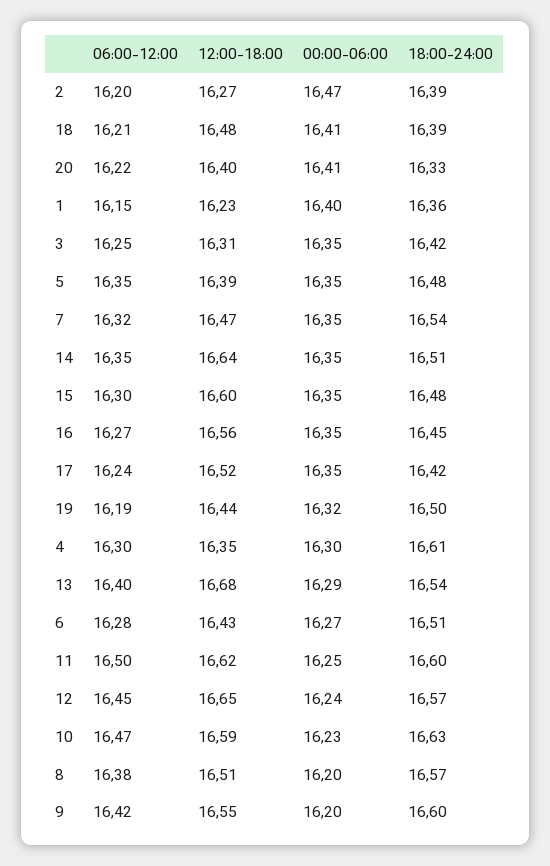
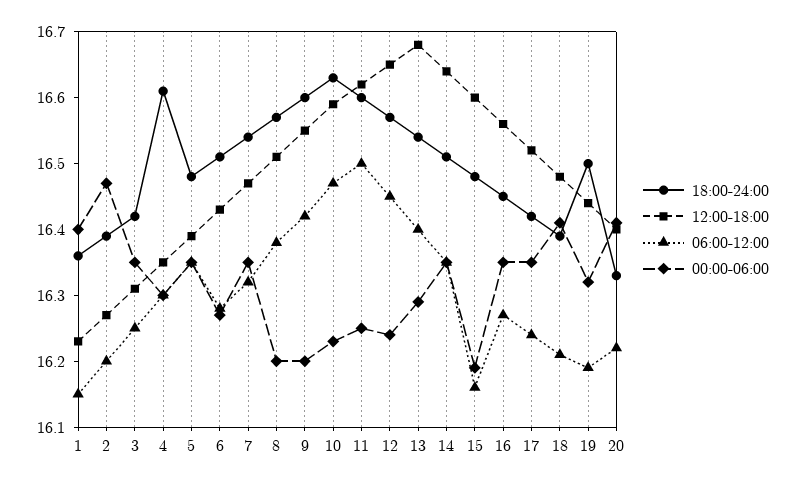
  {
    "06:00-12:00": {
      "2": 16.2,
      "18": 16.21,
      "20": 16.22,
      "1": 16.15,
      "3": 16.25,
      "5": 16.35,
      "7": 16.32,
      "14": 16.35,
-     "15": 16.3,
+     "15": 16.15,
      "16": 16.27,
      "17": 16.24,
      "19": 16.19,
      "4": 16.3,
      "13": 16.4,
      "6": 16.28,
      "11": 16.5,
      "12": 16.45,
      "10": 16.47,
      "8": 16.38,
      "9": 16.42
    },
    "12:00-18:00": {
      "2": 16.27,
      "18": 16.48,
      "20": 16.4,
      "1": 16.23,
      "3": 16.31,
      "5": 16.39,
      "7": 16.47,
      "14": 16.64,
      "15": 16.6,
      "16": 16.56,
      "17": 16.52,
      "19": 16.44,
      "4": 16.35,
      "13": 16.68,
      "6": 16.43,
      "11": 16.62,
      "12": 16.65,
      "10": 16.59,
      "8": 16.51,
      "9": 16.55
    },
    "00:00-06:00": {
      "2": 16.47,
      "18": 16.41,
      "20": 16.41,
      "1": 16.4,
      "3": 16.35,
      "5": 16.35,
      "7": 16.35,
      "14": 16.35,
-     "15": 16.35,
+     "15": 16.2,
      "16": 16.35,
      "17": 16.35,
      "19": 16.32,
      "4": 16.3,
      "13": 16.29,
      "6": 16.27,
      "11": 16.25,
      "12": 16.24,
      "10": 16.23,
      "8": 16.2,
      "9": 16.2
    },
    "18:00-24:00": {
      "2": 16.39,
      "18": 16.39,
      "20": 16.33,
      "1": 16.36,
      "3": 16.42,
      "5": 16.48,
      "7": 16.54,
      "14": 16.51,
      "15": 16.48,
      "16": 16.45,
      "17": 16.42,
      "19": 16.5,
      "4": 16.61,
      "13": 16.54,
      "6": 16.51,
      "11": 16.6,
      "12": 16.57,
      "10": 16.63,
      "8": 16.57,
      "9": 16.6
    }
  }

